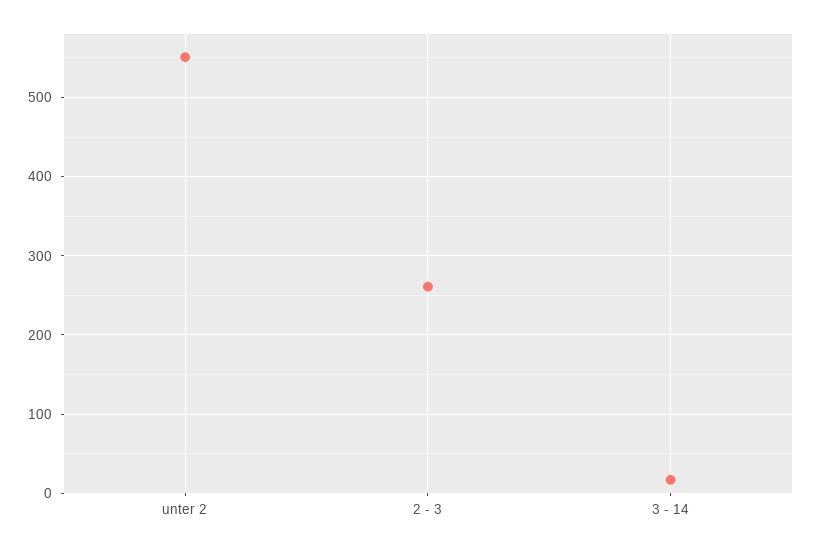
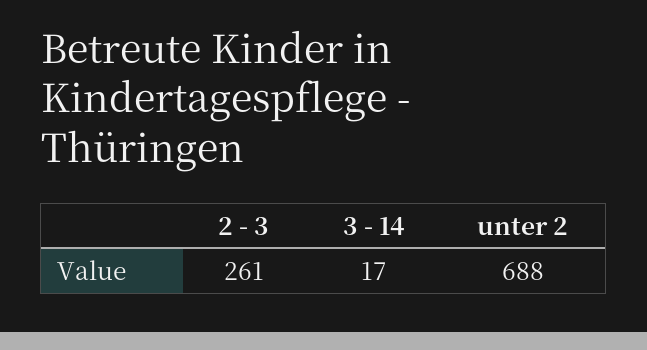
  {
-   "unter 2": 550,
+   "unter 2": 688,
    "2 - 3": 261,
    "3 - 14": 17
  }

